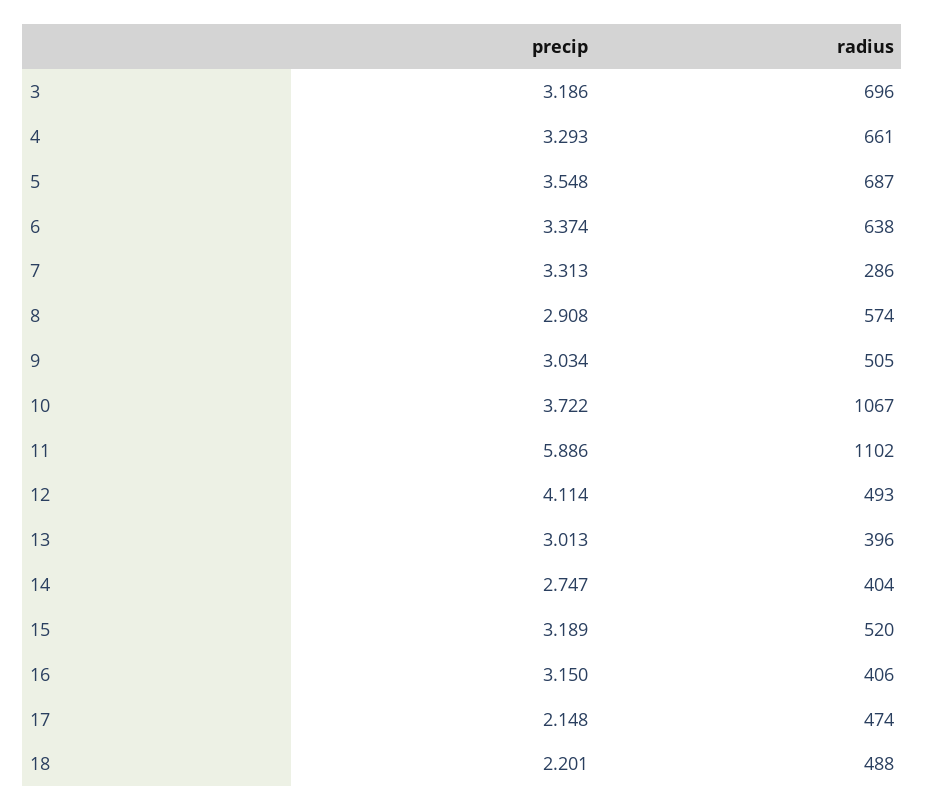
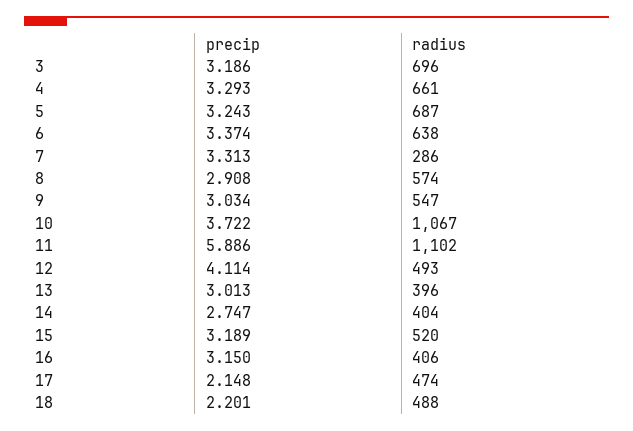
  {
    "precip": {
      "3": 3.186,
      "4": 3.293,
-     "5": 3.548,
+     "5": 3.243,
      "6": 3.374,
      "7": 3.313,
      "8": 2.908,
      "9": 3.034,
      "10": 3.722,
      "11": 5.886,
      "12": 4.114,
      "13": 3.013,
      "14": 2.747,
      "15": 3.189,
      "16": 3.15,
      "17": 2.148,
      "18": 2.201
    },
    "radius": {
      "3": 696,
      "4": 661,
      "5": 687,
      "6": 638,
      "7": 286,
      "8": 574,
-     "9": 505,
+     "9": 547,
      "10": 1067,
      "11": 1102,
      "12": 493,
      "13": 396,
      "14": 404,
      "15": 520,
      "16": 406,
      "17": 474,
      "18": 488
    }
  }

